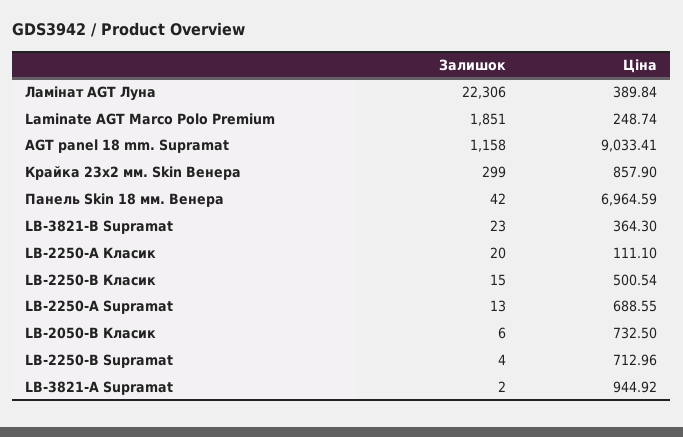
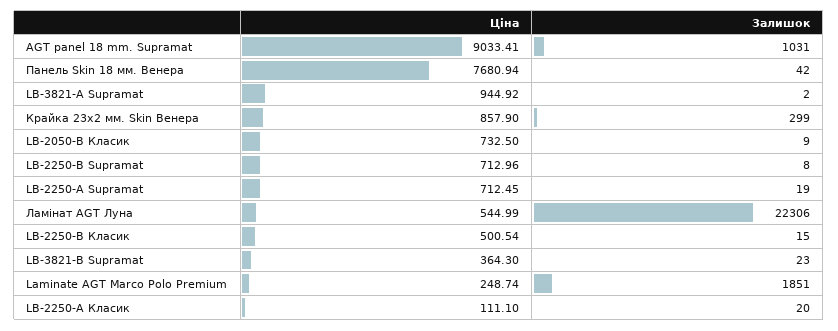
  {
    "Залишок": {
      "Ламінат AGT Луна": 22306,
      "Laminate AGT Marco Polo Premium": 1851,
-     "AGT panel 18 mm. Supramat": 1158,
+     "AGT panel 18 mm. Supramat": 1031,
      "Крайка 23x2 мм. Skin Венера": 299,
      "Панель Skin 18 мм. Венера": 42,
      "LB-3821-В Supramat": 23,
      "LB-2250-А Класик": 20,
      "LB-2250-В Класик": 15,
-     "LB-2250-А Supramat": 13,
+     "LB-2250-А Supramat": 19,
-     "LB-2050-В Класик": 6,
+     "LB-2050-В Класик": 9,
-     "LB-2250-В Supramat": 4,
+     "LB-2250-В Supramat": 8,
      "LB-3821-А Supramat": 2
    },
    "Ціна": {
-     "Ламінат AGT Луна": 389.84,
+     "Ламінат AGT Луна": 544.99,
      "Laminate AGT Marco Polo Premium": 248.74,
      "AGT panel 18 mm. Supramat": 9033.41,
      "Крайка 23x2 мм. Skin Венера": 857.9,
-     "Панель Skin 18 мм. Венера": 6964.59,
+     "Панель Skin 18 мм. Венера": 7680.94,
      "LB-3821-В Supramat": 364.3,
      "LB-2250-А Класик": 111.1,
      "LB-2250-В Класик": 500.54,
-     "LB-2250-А Supramat": 688.55,
+     "LB-2250-А Supramat": 712.45,
      "LB-2050-В Класик": 732.5,
      "LB-2250-В Supramat": 712.96,
      "LB-3821-А Supramat": 944.92
    }
  }

